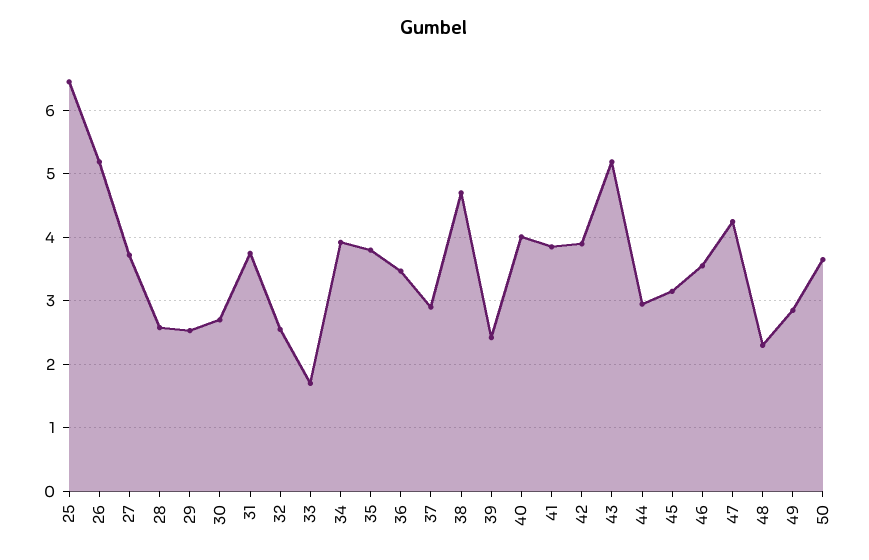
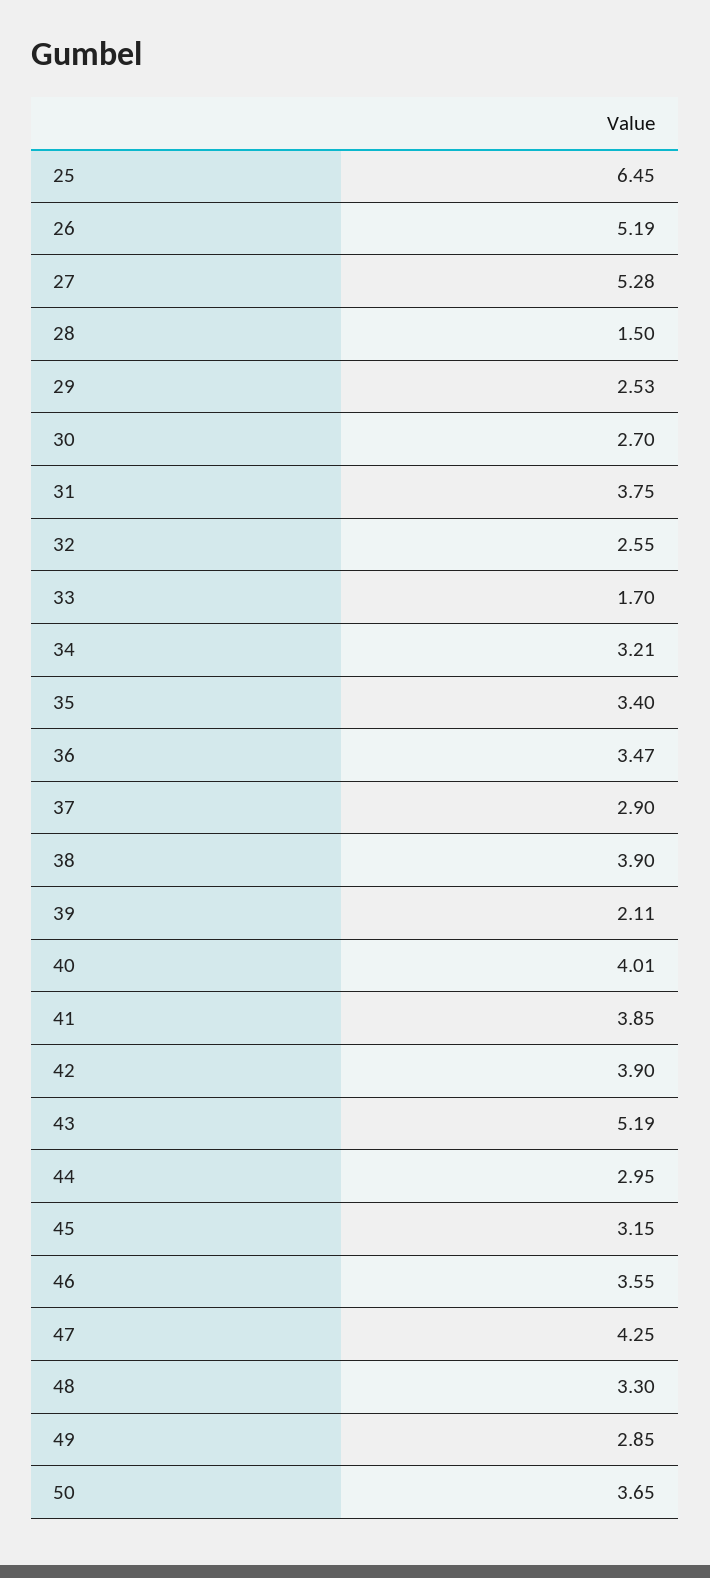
  {
    "25": 6.45,
    "26": 5.19,
-   "27": 3.7,
+   "27": 5.28,
-   "28": 2.6,
+   "28": 1.5,
    "29": 2.53,
    "30": 2.7,
    "31": 3.75,
    "32": 2.55,
    "33": 1.7,
-   "34": 3.9,
+   "34": 3.21,
-   "35": 3.8,
+   "35": 3.4,
    "36": 3.47,
    "37": 2.9,
-   "38": 4.7,
+   "38": 3.9,
-   "39": 2.4,
+   "39": 2.11,
    "40": 4.01,
    "41": 3.85,
    "42": 3.9,
    "43": 5.19,
    "44": 2.95,
    "45": 3.15,
    "46": 3.55,
    "47": 4.25,
-   "48": 2.3,
+   "48": 3.3,
    "49": 2.85,
    "50": 3.65
  }

